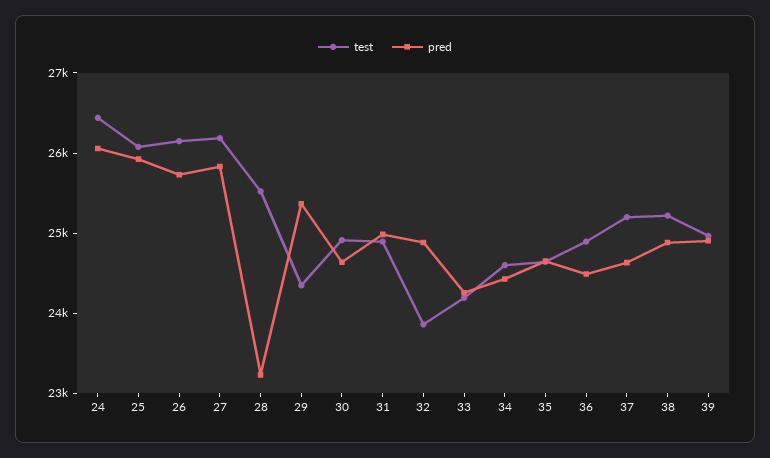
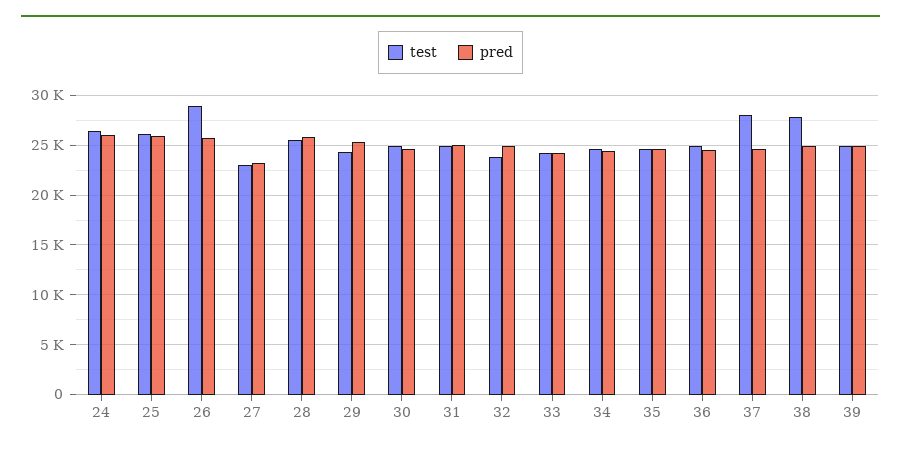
  {
    "test": {
      "24": 26400,
      "25": 26000,
-     "26": 26200,
+     "26": 29000,
-     "27": 26200,
+     "27": 23000,
      "28": 25600,
      "29": 24400,
      "30": 25000,
      "31": 24800,
      "32": 23800,
      "33": 24200,
      "34": 24600,
      "35": 24600,
      "36": 24800,
-     "37": 25200,
+     "37": 28000,
-     "38": 25200,
+     "38": 28000,
      "39": 25000
    },
    "pred": {
      "24": 26000,
      "25": 26000,
      "26": 25800,
-     "27": 25800,
+     "27": 23000,
-     "28": 23200,
+     "28": 26000,
      "29": 25400,
      "30": 24600,
      "31": 25000,
      "32": 24800,
      "33": 24200,
      "34": 24400,
      "35": 24600,
      "36": 24400,
      "37": 24600,
      "38": 24800,
      "39": 25000
    }
  }

